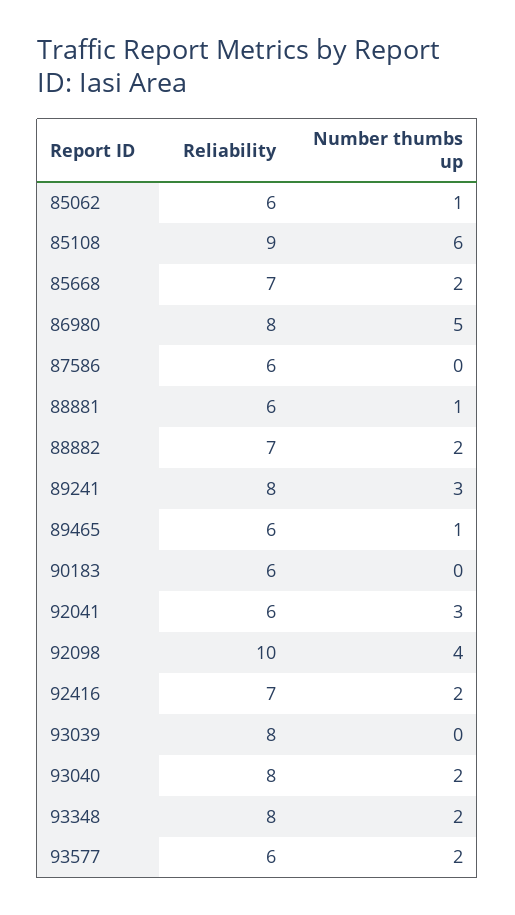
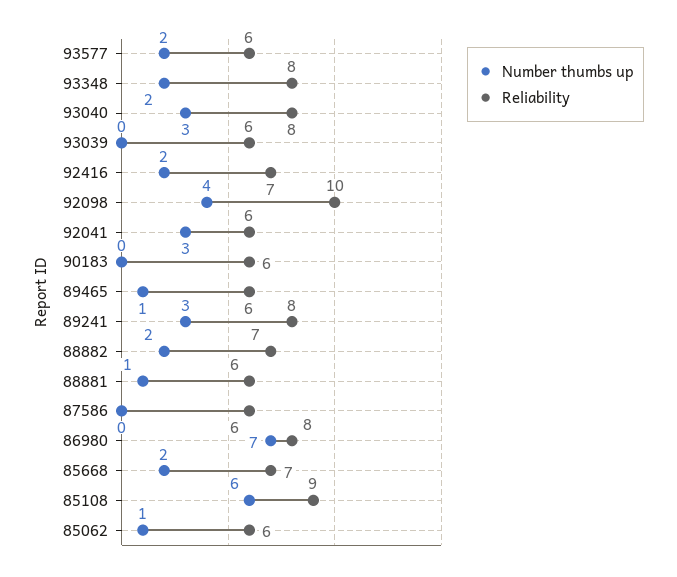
  {
    "Reliability": {
      "85062": 6,
      "85108": 9,
      "85668": 7,
      "86980": 8,
      "87586": 6,
      "88881": 6,
      "88882": 7,
      "89241": 8,
      "89465": 6,
      "90183": 6,
      "92041": 6,
      "92098": 10,
      "92416": 7,
-     "93039": 8,
+     "93039": 6,
      "93040": 8,
      "93348": 8,
      "93577": 6
    },
    "Number thumbs up": {
      "85062": 1,
      "85108": 6,
      "85668": 2,
-     "86980": 5,
+     "86980": 7,
      "87586": 0,
      "88881": 1,
      "88882": 2,
      "89241": 3,
      "89465": 1,
      "90183": 0,
      "92041": 3,
      "92098": 4,
      "92416": 2,
      "93039": 0,
-     "93040": 2,
+     "93040": 3,
      "93348": 2,
      "93577": 2
    }
  }

